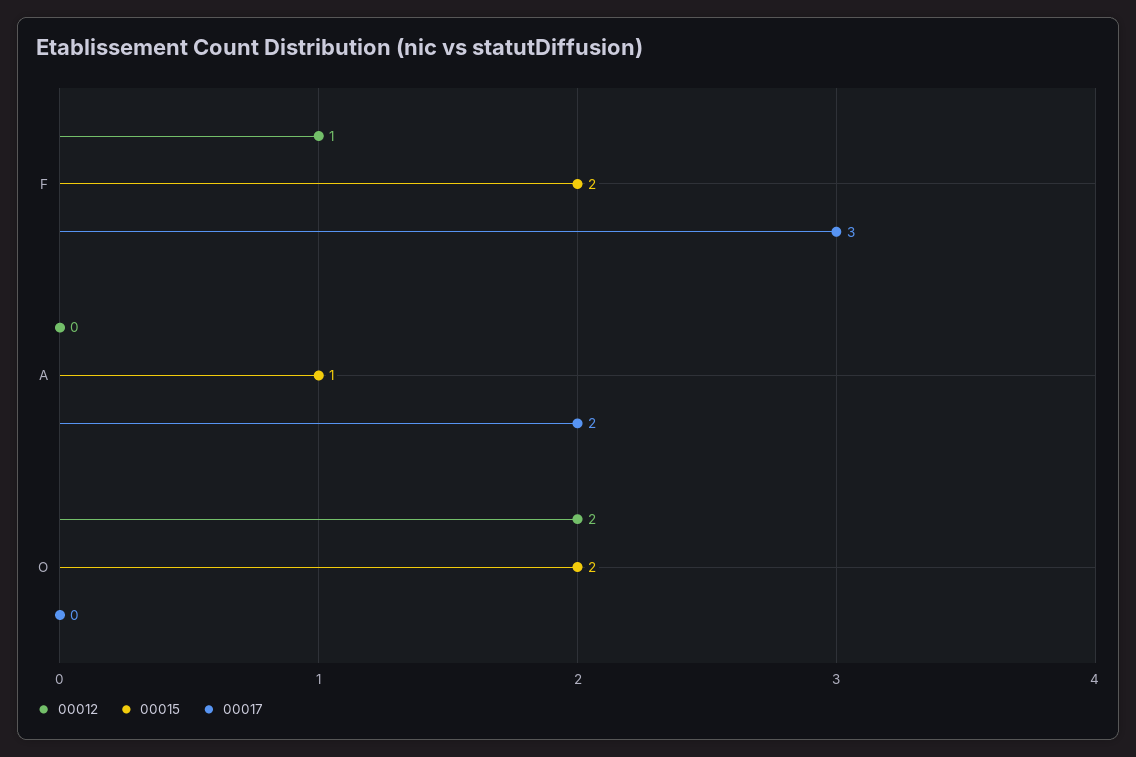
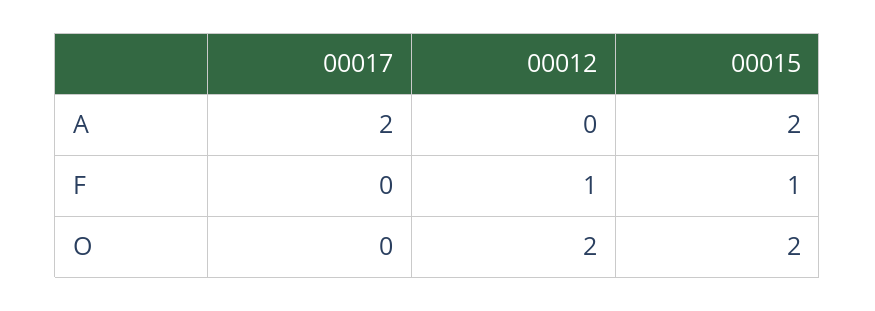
  {
    "00012": {
      "F": 1,
      "A": 0,
      "O": 2
    },
    "00015": {
-     "F": 2,
+     "F": 1,
-     "A": 1,
+     "A": 2,
      "O": 2
    },
    "00017": {
-     "F": 3,
+     "F": 0,
      "A": 2,
      "O": 0
    }
  }

